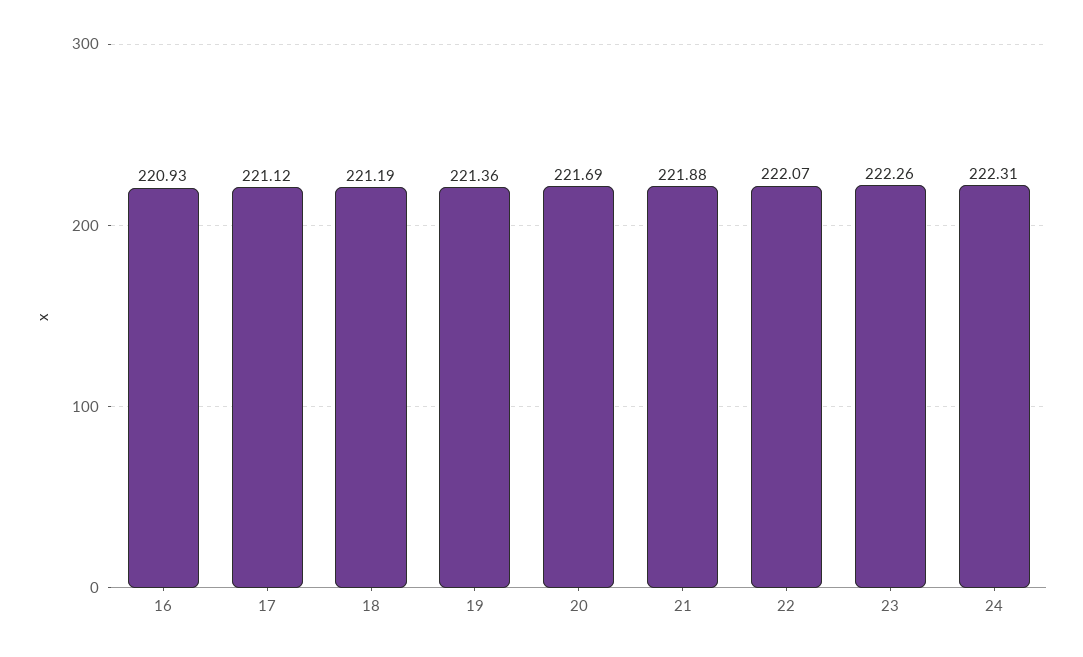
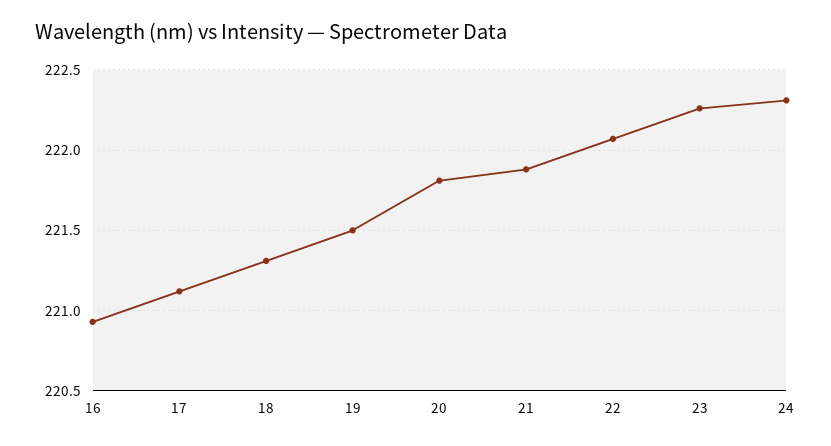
  {
    "16": 220.93,
    "17": 221.12,
-   "18": 221.19,
+   "18": 221.3,
-   "19": 221.36,
+   "19": 221.5,
-   "20": 221.69,
+   "20": 221.8,
    "21": 221.88,
    "22": 222.07,
    "23": 222.26,
    "24": 222.31
  }

